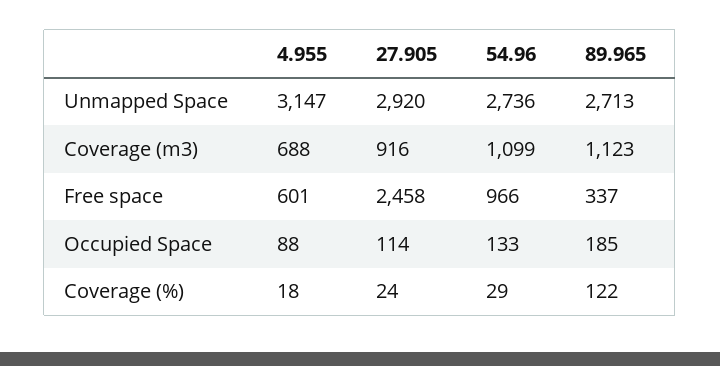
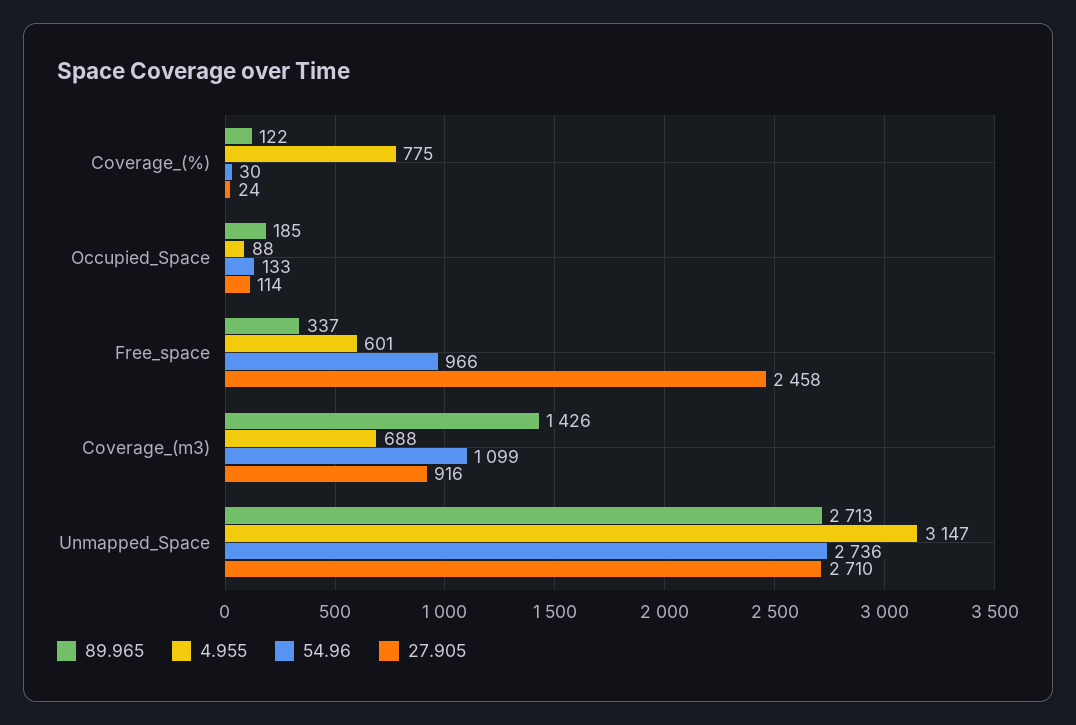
  {
    "4.955": {
      "Unmapped Space": 3147,
      "Coverage (m3)": 688,
      "Free space": 601,
      "Occupied Space": 88,
-     "Coverage (%)": 18
+     "Coverage (%)": 775
    },
    "27.905": {
-     "Unmapped Space": 2920,
+     "Unmapped Space": 2710,
      "Coverage (m3)": 916,
      "Free space": 2458,
      "Occupied Space": 114,
      "Coverage (%)": 24
    },
    "54.96": {
      "Unmapped Space": 2736,
      "Coverage (m3)": 1099,
      "Free space": 966,
      "Occupied Space": 133,
-     "Coverage (%)": 29
+     "Coverage (%)": 30
    },
    "89.965": {
      "Unmapped Space": 2713,
-     "Coverage (m3)": 1123,
+     "Coverage (m3)": 1426,
      "Free space": 337,
      "Occupied Space": 185,
      "Coverage (%)": 122
    }
  }

